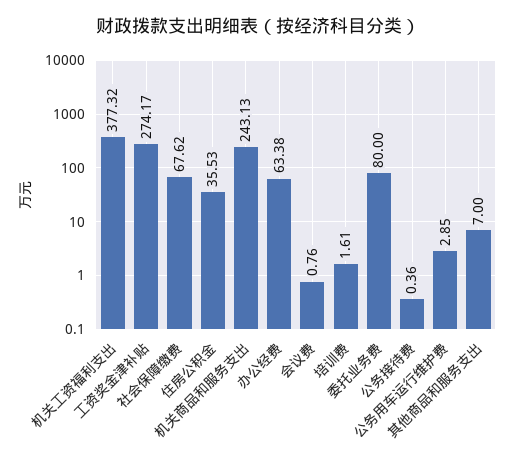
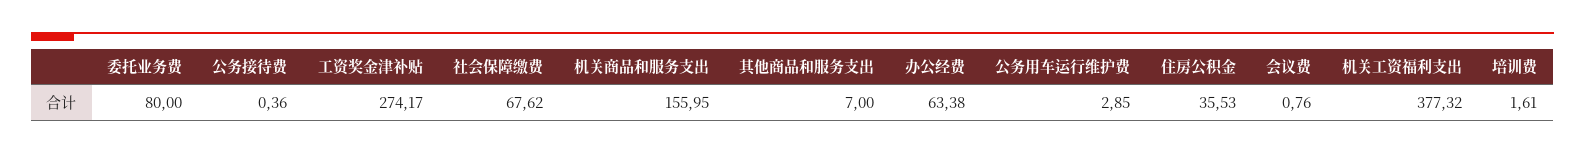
  {
    "机关工资福利支出": 377.32,
    "工资奖金津补贴": 274.17,
    "社会保障缴费": 67.62,
    "住房公积金": 35.53,
-   "机关商品和服务支出": 243.13,
+   "机关商品和服务支出": 155.95,
    "办公经费": 63.38,
    "会议费": 0.76,
    "培训费": 1.61,
    "委托业务费": 80,
    "公务接待费": 0.36,
    "公务用车运行维护费": 2.85,
    "其他商品和服务支出": 7
  }

